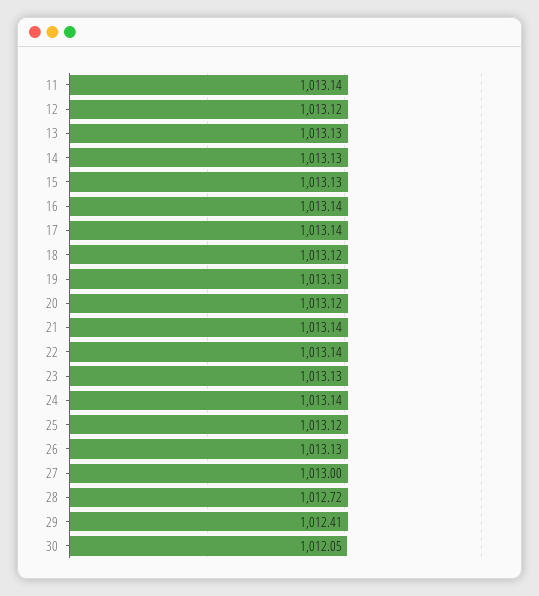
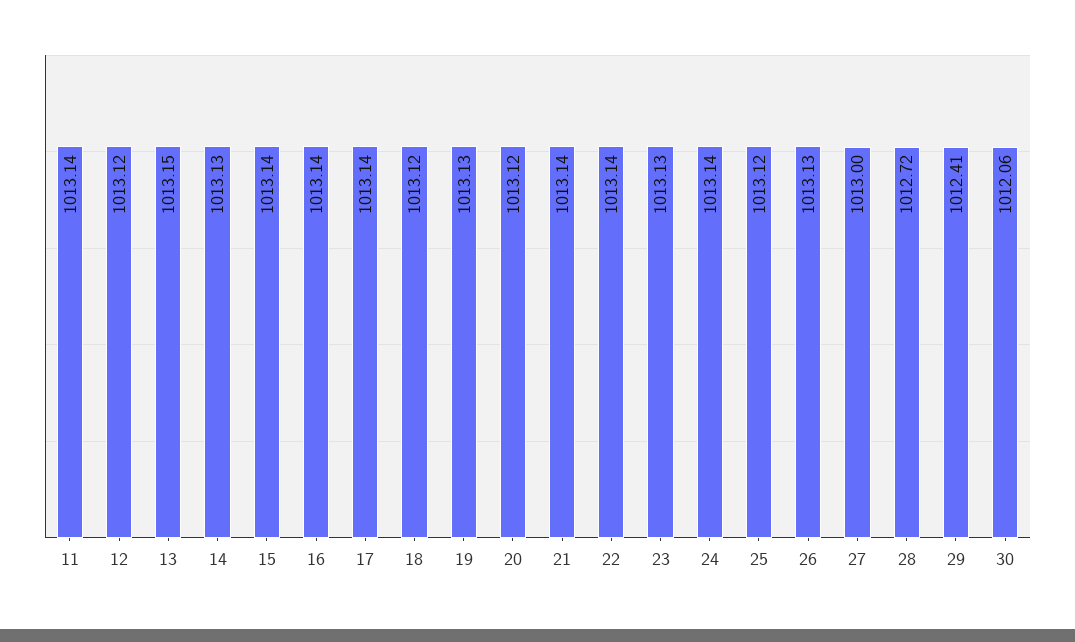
  {
    "11": 1013.14,
    "12": 1013.12,
-   "13": 1013.13,
+   "13": 1013.15,
    "14": 1013.13,
-   "15": 1013.13,
+   "15": 1013.14,
    "16": 1013.14,
    "17": 1013.14,
    "18": 1013.12,
    "19": 1013.13,
    "20": 1013.12,
    "21": 1013.14,
    "22": 1013.14,
    "23": 1013.13,
    "24": 1013.14,
    "25": 1013.12,
    "26": 1013.13,
    "27": 1013,
    "28": 1012.72,
    "29": 1012.41,
-   "30": 1012.05
+   "30": 1012.06
  }

